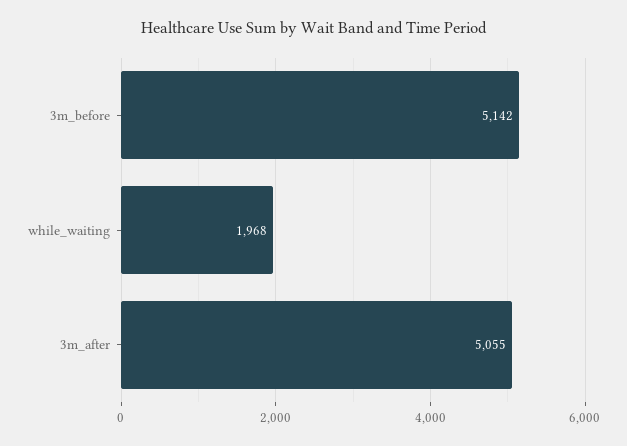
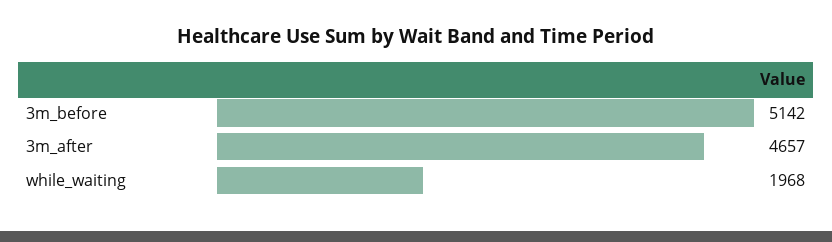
  {
    "3m_before": 5142,
    "while_waiting": 1968,
-   "3m_after": 5055
+   "3m_after": 4657
  }

